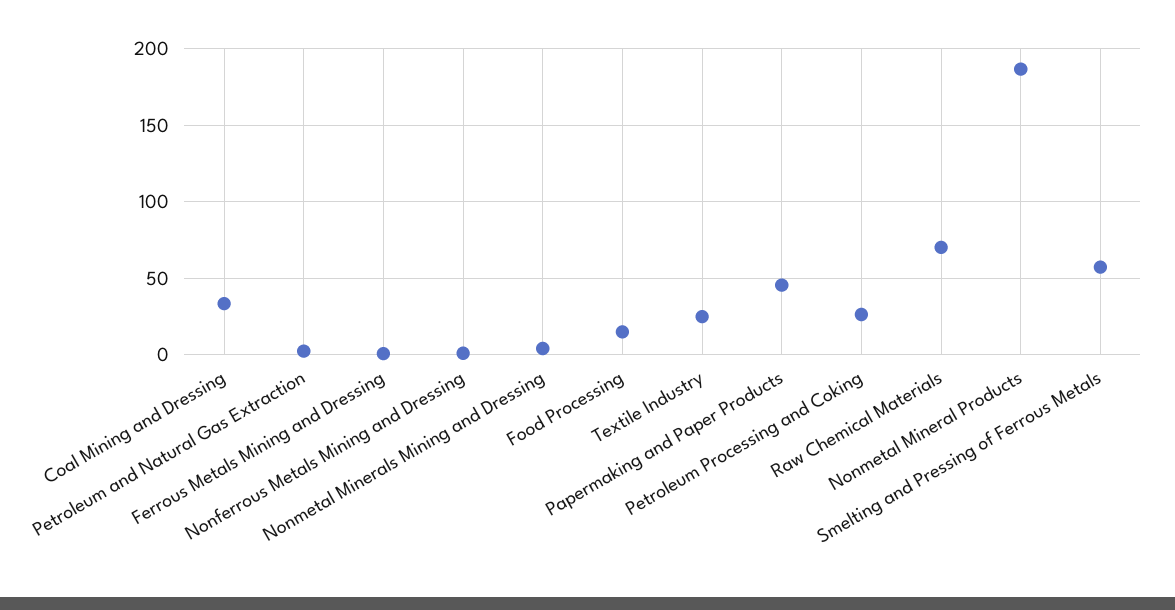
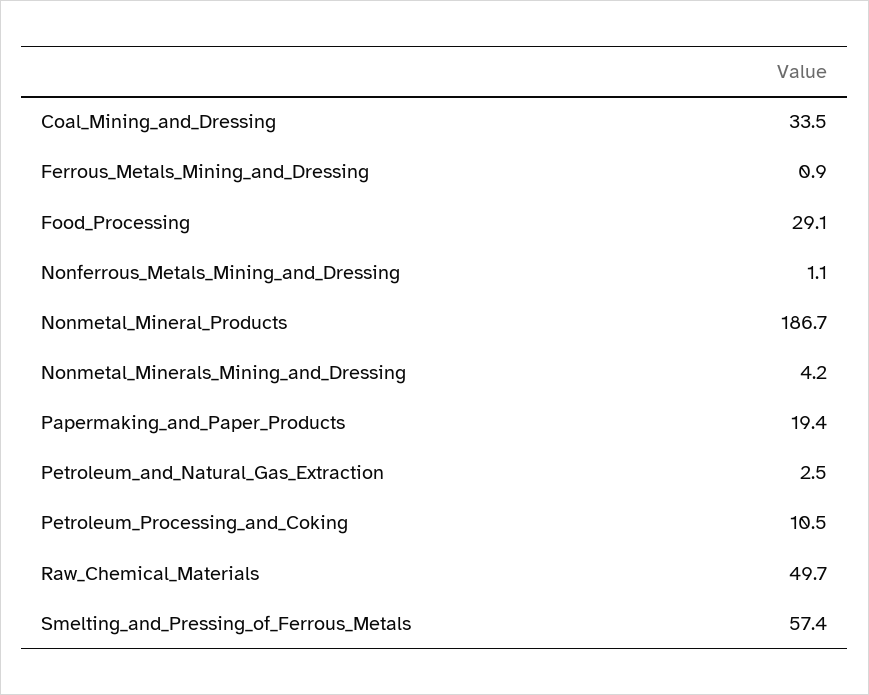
  {
    "Coal Mining and Dressing": 33.5,
    "Petroleum and Natural Gas Extraction": 2.5,
    "Ferrous Metals Mining and Dressing": 0.9,
    "Nonferrous Metals Mining and Dressing": 1.1,
    "Nonmetal Minerals Mining and Dressing": 4.2,
-   "Food Processing": 15,
+   "Food Processing": 29.1,
-   "Textile Industry": 25,
-   "Papermaking and Paper Products": 45,
+   "Papermaking and Paper Products": 19.4,
-   "Petroleum Processing and Coking": 25,
+   "Petroleum Processing and Coking": 10.5,
-   "Raw Chemical Materials": 70,
+   "Raw Chemical Materials": 49.7,
    "Nonmetal Mineral Products": 186.7,
    "Smelting and Pressing of Ferrous Metals": 57.4
  }

